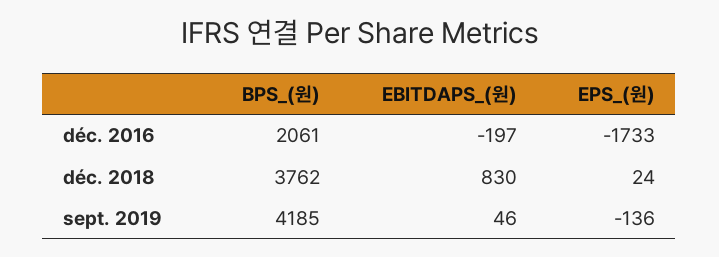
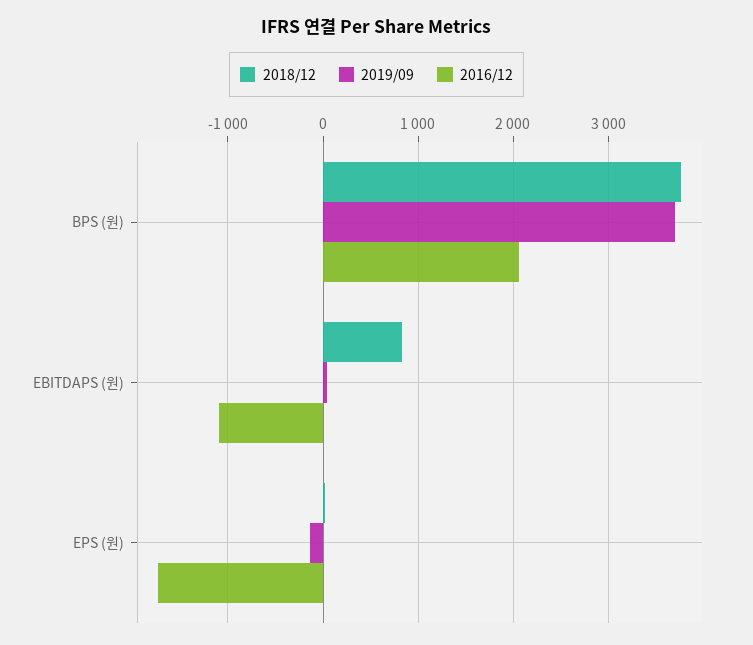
  {
    "déc. 2016": {
      "BPS_(원)": 2061,
-     "EBITDAPS_(원)": -197,
+     "EBITDAPS_(원)": -1100,
      "EPS_(원)": -1733
    },
    "déc. 2018": {
      "BPS_(원)": 3762,
      "EBITDAPS_(원)": 830,
      "EPS_(원)": 24
    },
    "sept. 2019": {
-     "BPS_(원)": 4185,
+     "BPS_(원)": 3700,
      "EBITDAPS_(원)": 46,
      "EPS_(원)": -136
    }
  }

